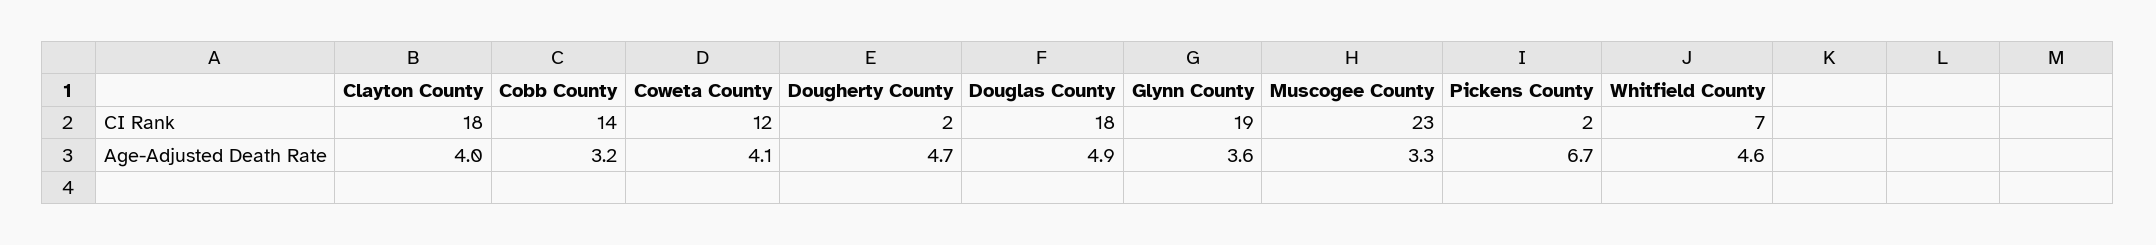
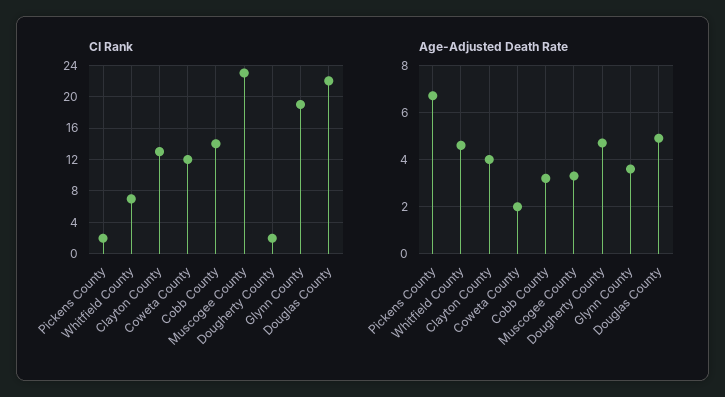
  {
    "CI Rank": {
-     "Clayton County": 18,
+     "Clayton County": 13,
      "Cobb County": 14,
      "Coweta County": 12,
      "Dougherty County": 2,
-     "Douglas County": 18,
+     "Douglas County": 22,
      "Glynn County": 19,
      "Muscogee County": 23,
      "Pickens County": 2,
      "Whitfield County": 7
    },
    "Age-Adjusted Death Rate": {
      "Clayton County": 4,
      "Cobb County": 3.2,
-     "Coweta County": 4.1,
+     "Coweta County": 2,
      "Dougherty County": 4.7,
      "Douglas County": 4.9,
      "Glynn County": 3.6,
      "Muscogee County": 3.3,
      "Pickens County": 6.7,
      "Whitfield County": 4.6
    }
  }

